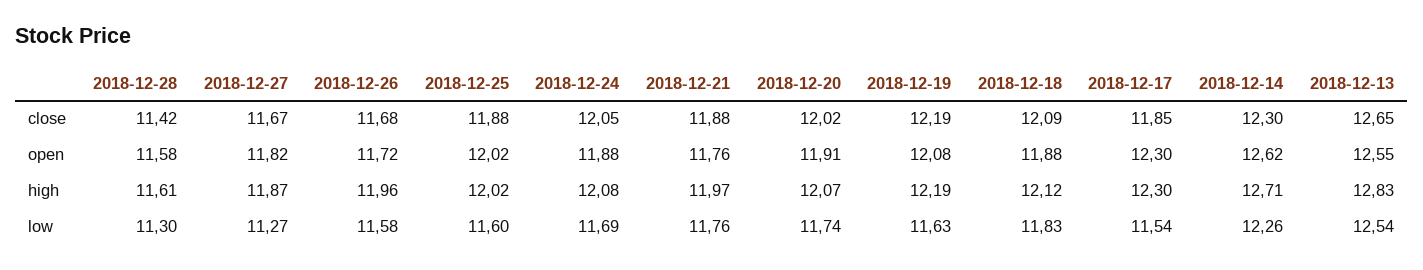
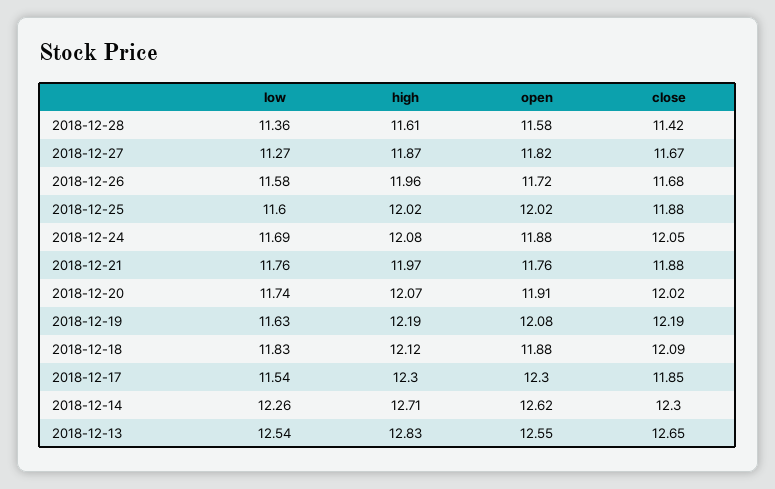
  {
    "2018-12-28": {
      "close": 11.42,
      "open": 11.58,
      "high": 11.61,
-     "low": 11.3
+     "low": 11.36
    },
    "2018-12-27": {
      "close": 11.67,
      "open": 11.82,
      "high": 11.87,
      "low": 11.27
    },
    "2018-12-26": {
      "close": 11.68,
      "open": 11.72,
      "high": 11.96,
      "low": 11.58
    },
    "2018-12-25": {
      "close": 11.88,
      "open": 12.02,
      "high": 12.02,
      "low": 11.6
    },
    "2018-12-24": {
      "close": 12.05,
      "open": 11.88,
      "high": 12.08,
      "low": 11.69
    },
    "2018-12-21": {
      "close": 11.88,
      "open": 11.76,
      "high": 11.97,
      "low": 11.76
    },
    "2018-12-20": {
      "close": 12.02,
      "open": 11.91,
      "high": 12.07,
      "low": 11.74
    },
    "2018-12-19": {
      "close": 12.19,
      "open": 12.08,
      "high": 12.19,
      "low": 11.63
    },
    "2018-12-18": {
      "close": 12.09,
      "open": 11.88,
      "high": 12.12,
      "low": 11.83
    },
    "2018-12-17": {
      "close": 11.85,
      "open": 12.3,
      "high": 12.3,
      "low": 11.54
    },
    "2018-12-14": {
      "close": 12.3,
      "open": 12.62,
      "high": 12.71,
      "low": 12.26
    },
    "2018-12-13": {
      "close": 12.65,
      "open": 12.55,
      "high": 12.83,
      "low": 12.54
    }
  }

